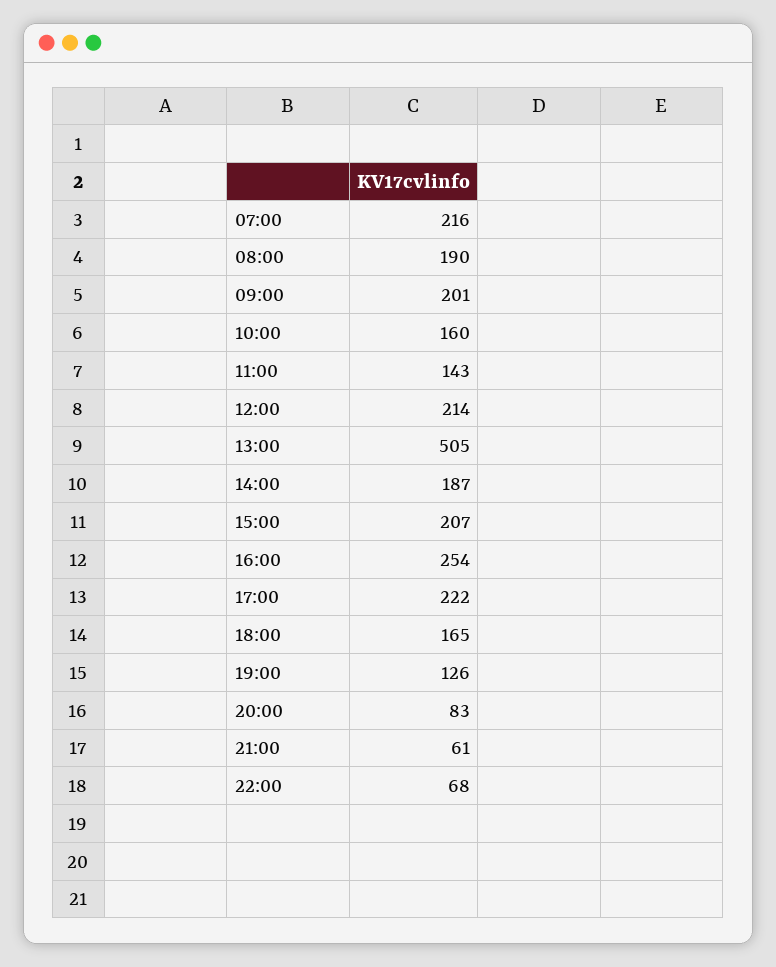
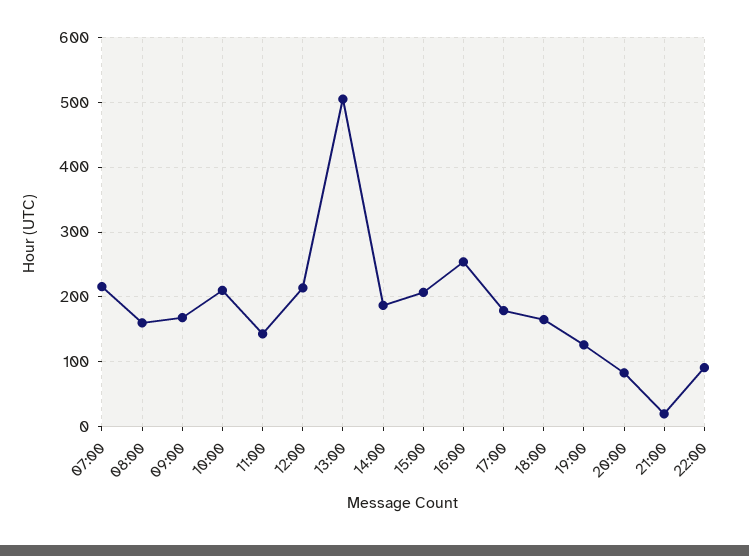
  {
    "07:00": 216,
-   "08:00": 190,
+   "08:00": 160,
-   "09:00": 201,
+   "09:00": 170,
-   "10:00": 160,
+   "10:00": 210,
    "11:00": 143,
    "12:00": 214,
    "13:00": 505,
    "14:00": 187,
    "15:00": 207,
    "16:00": 254,
-   "17:00": 222,
+   "17:00": 180,
    "18:00": 165,
    "19:00": 126,
    "20:00": 83,
-   "21:00": 61,
+   "21:00": 20,
-   "22:00": 68
+   "22:00": 90
  }

